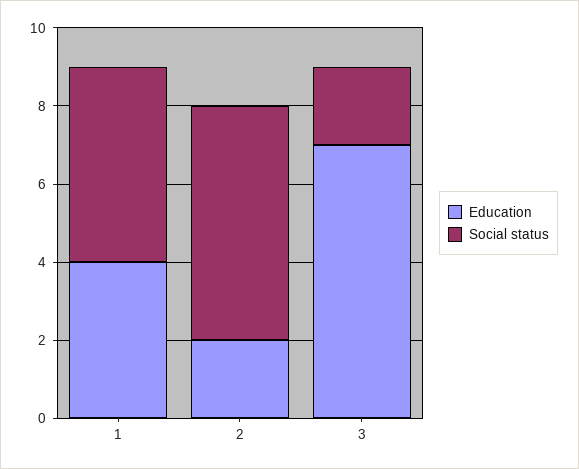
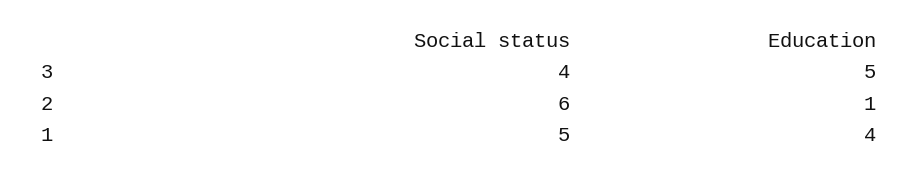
  {
    "Education": {
      "1": 4,
-     "2": 2,
+     "2": 1,
-     "3": 7
+     "3": 5
    },
    "Social status": {
      "1": 5,
      "2": 6,
-     "3": 2
+     "3": 4
    }
  }

